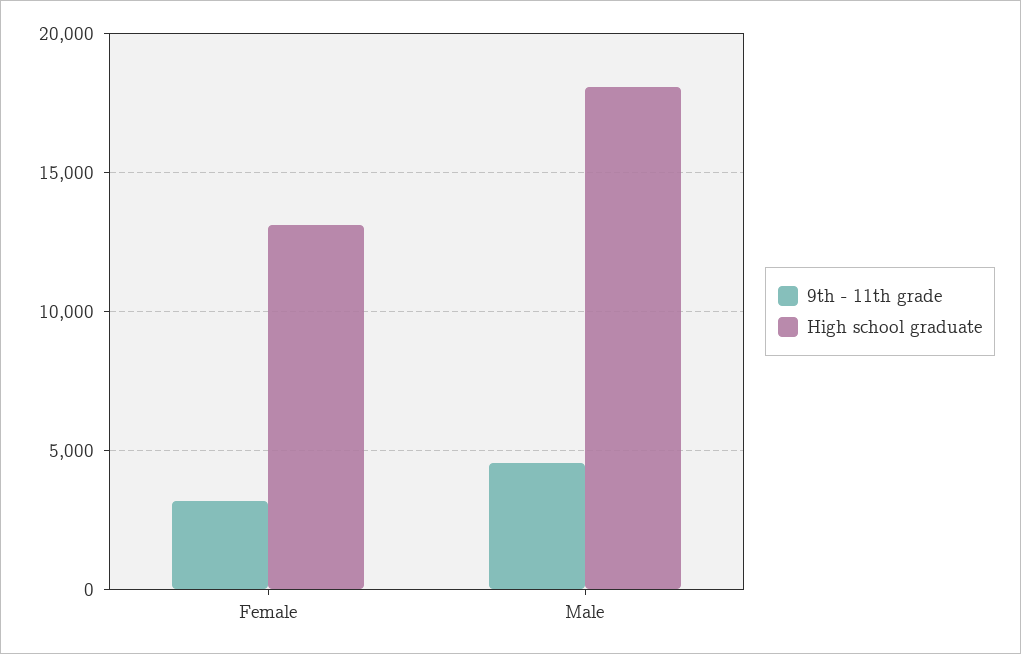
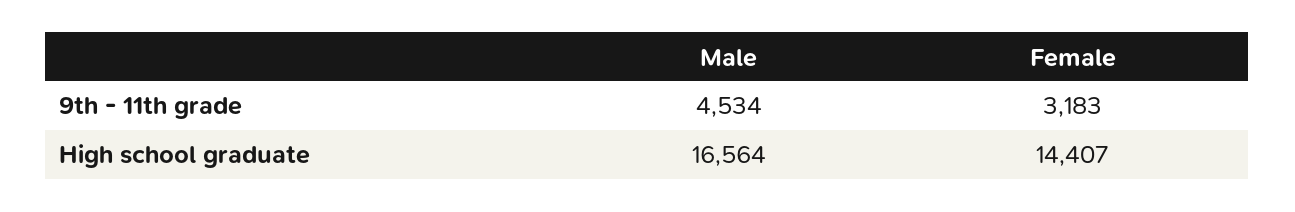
  {
    "9th - 11th grade": {
      "Female": 3183,
      "Male": 4534
    },
    "High school graduate": {
-     "Female": 13000,
+     "Female": 14407,
-     "Male": 18000
+     "Male": 16564
    }
  }

